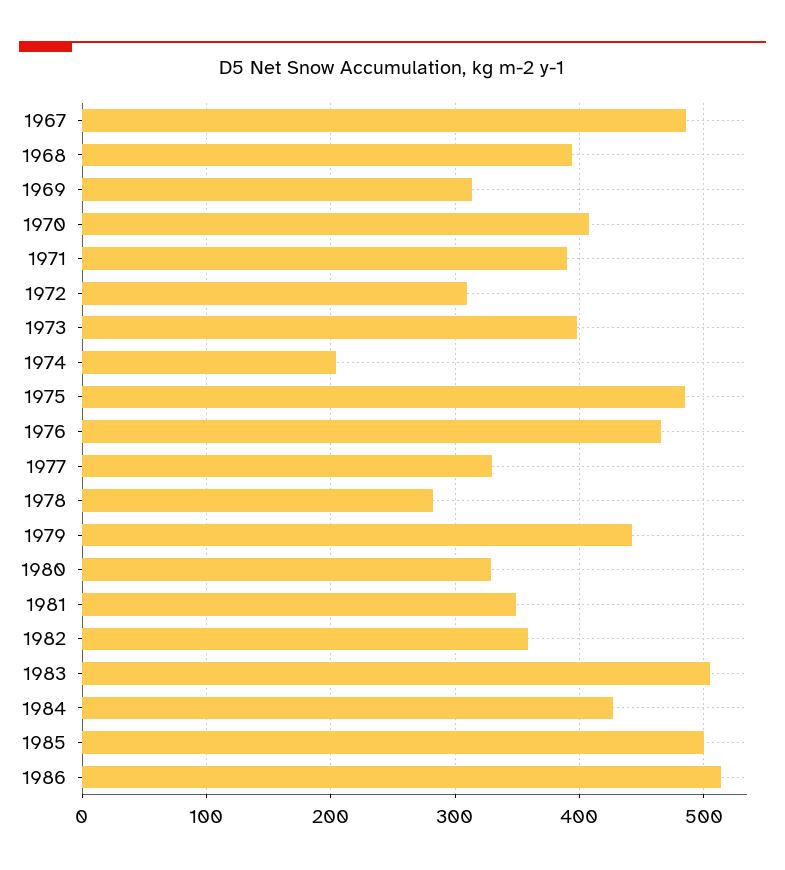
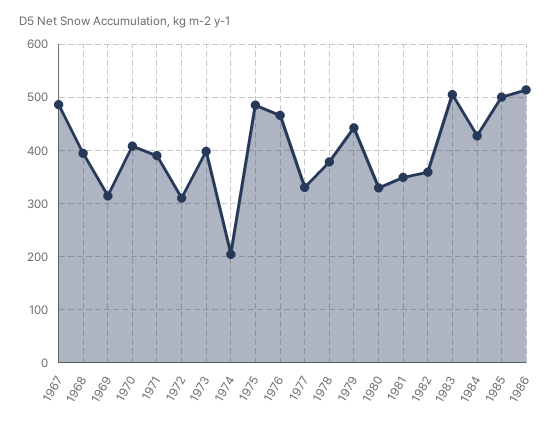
  {
    "1967": 490,
    "1968": 390,
    "1969": 310,
    "1970": 410,
    "1971": 390,
    "1972": 310,
    "1973": 400,
    "1974": 200,
    "1975": 490,
    "1976": 470,
    "1977": 330,
-   "1978": 280,
+   "1978": 380,
    "1979": 440,
    "1980": 330,
    "1981": 350,
    "1982": 360,
    "1983": 510,
    "1984": 430,
    "1985": 500,
    "1986": 510
  }

